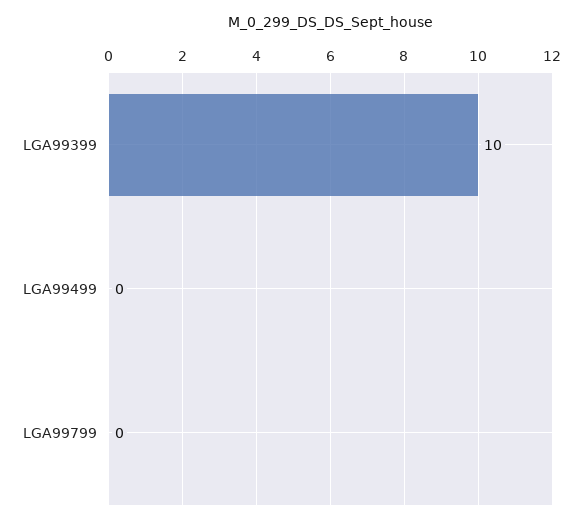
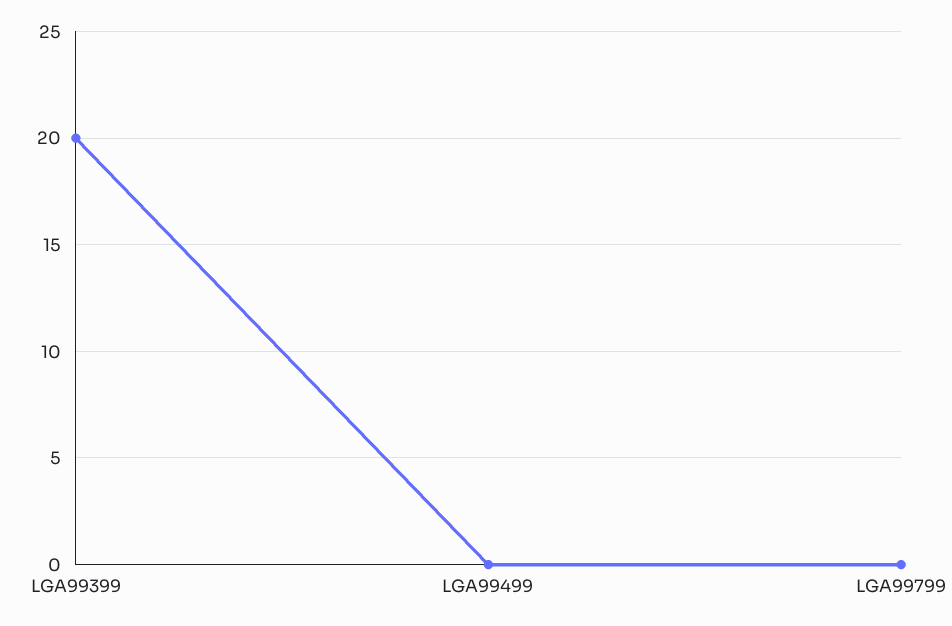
  {
-   "LGA99399": 10,
+   "LGA99399": 20,
    "LGA99499": 0,
    "LGA99799": 0
  }

